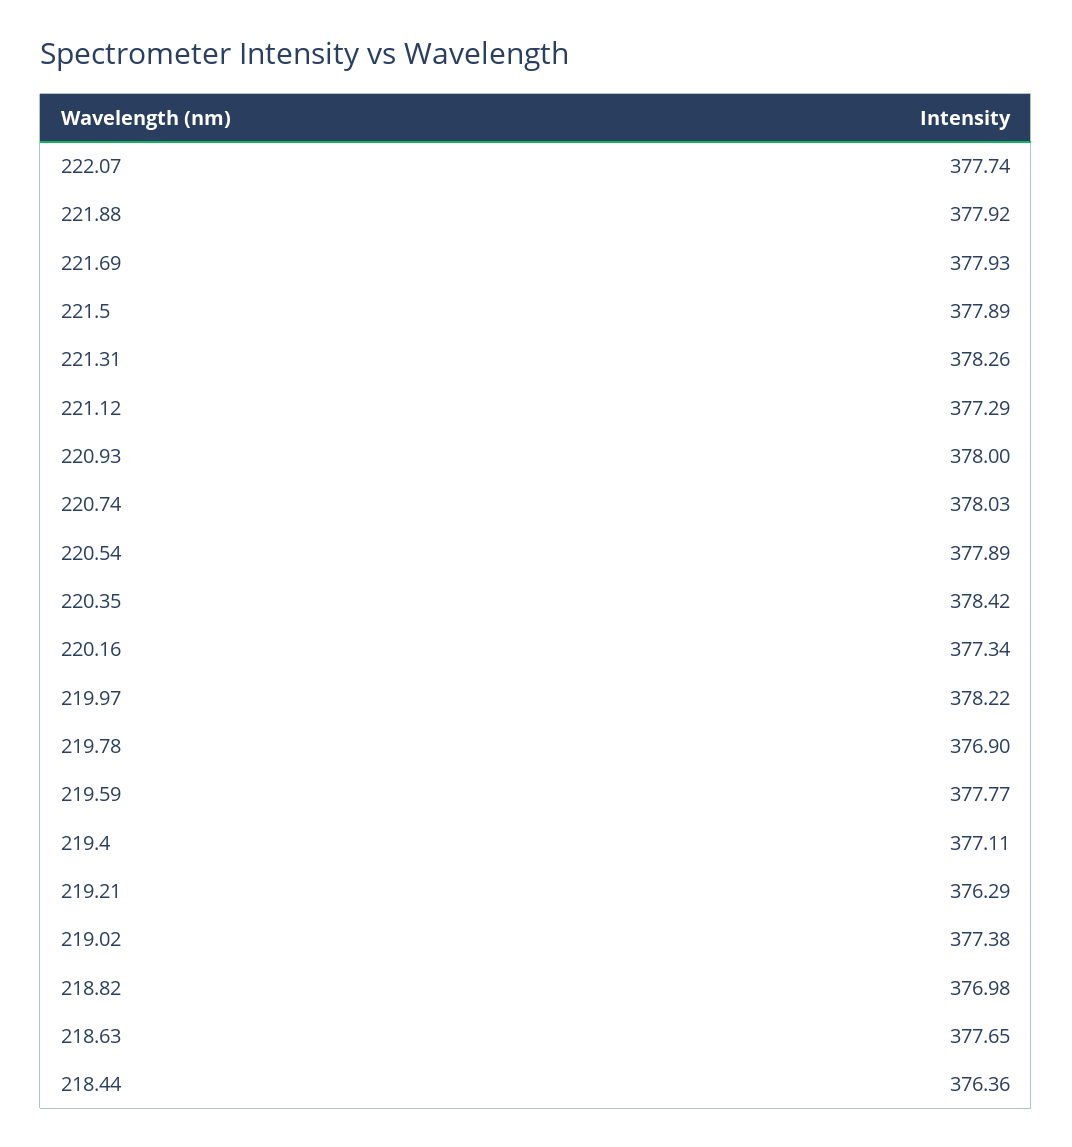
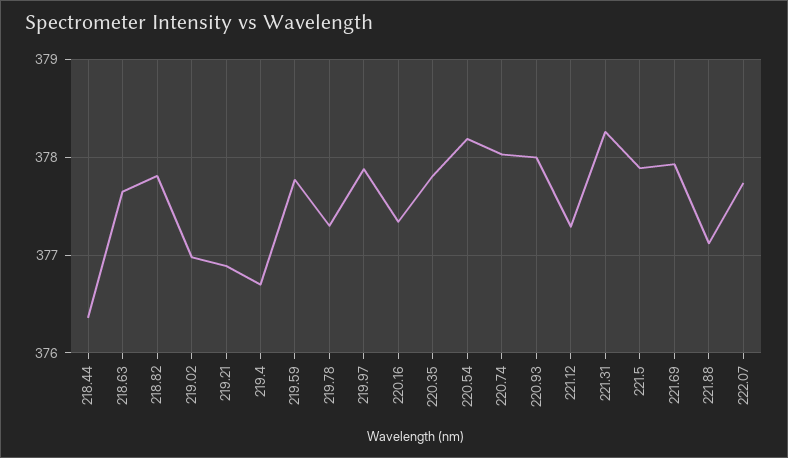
  {
    "222.07": 377.74,
-   "221.88": 377.92,
+   "221.88": 377.1,
    "221.69": 377.93,
    "221.5": 377.89,
    "221.31": 378.26,
    "221.12": 377.29,
    "220.93": 378,
    "220.74": 378.03,
-   "220.54": 377.89,
+   "220.54": 378.2,
-   "220.35": 378.42,
+   "220.35": 377.8,
    "220.16": 377.34,
-   "219.97": 378.22,
+   "219.97": 377.9,
-   "219.78": 376.9,
+   "219.78": 377.3,
    "219.59": 377.77,
-   "219.4": 377.11,
+   "219.4": 376.7,
-   "219.21": 376.29,
+   "219.21": 376.9,
-   "219.02": 377.38,
+   "219.02": 377,
-   "218.82": 376.98,
+   "218.82": 377.8,
    "218.63": 377.65,
    "218.44": 376.36
  }

